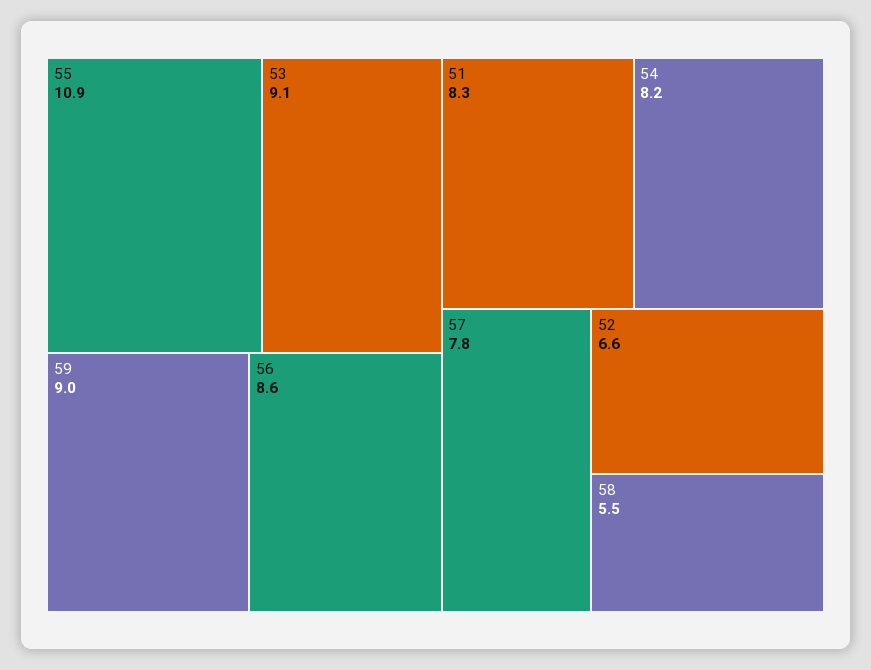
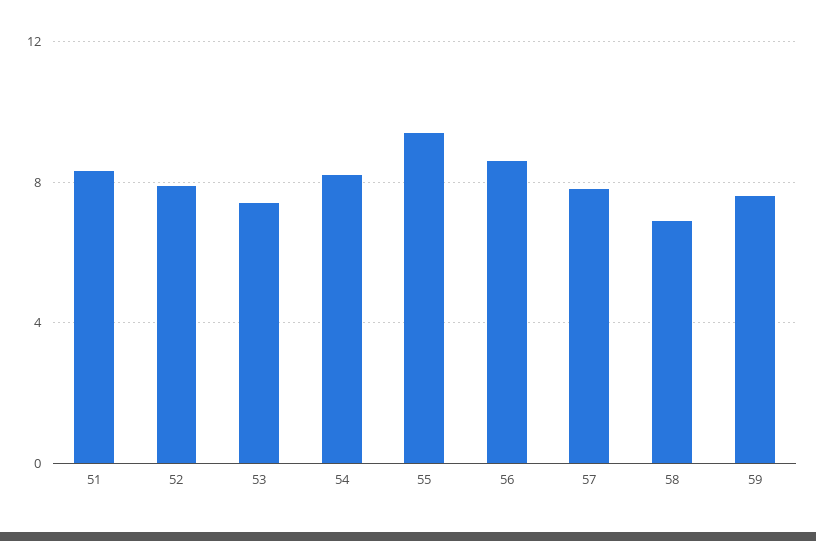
  {
-   "55": 10.9,
+   "55": 9.5,
-   "53": 9.1,
+   "53": 7.5,
-   "59": 9,
+   "59": 7.5,
    "56": 8.6,
    "51": 8.3,
    "54": 8.2,
    "57": 7.8,
-   "52": 6.6,
+   "52": 8,
-   "58": 5.5
+   "58": 7
  }

